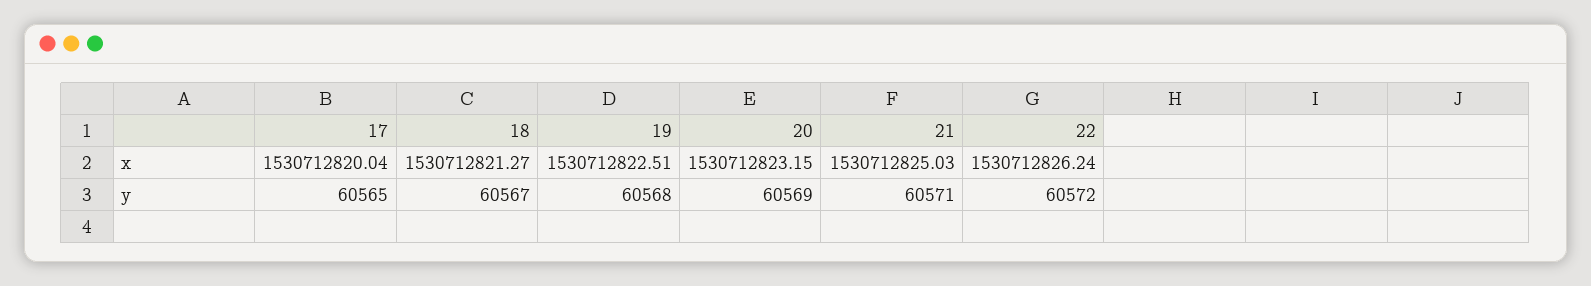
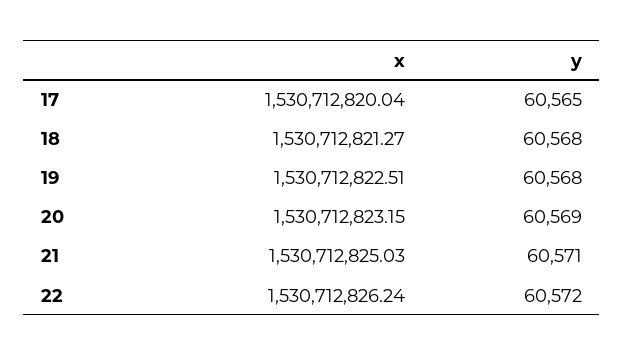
  {
    "17": {
      "x": 1530712820.04,
      "y": 60565
    },
    "18": {
      "x": 1530712821.27,
-     "y": 60567
+     "y": 60568
    },
    "19": {
      "x": 1530712822.51,
      "y": 60568
    },
    "20": {
      "x": 1530712823.15,
      "y": 60569
    },
    "21": {
      "x": 1530712825.03,
      "y": 60571
    },
    "22": {
      "x": 1530712826.24,
      "y": 60572
    }
  }

